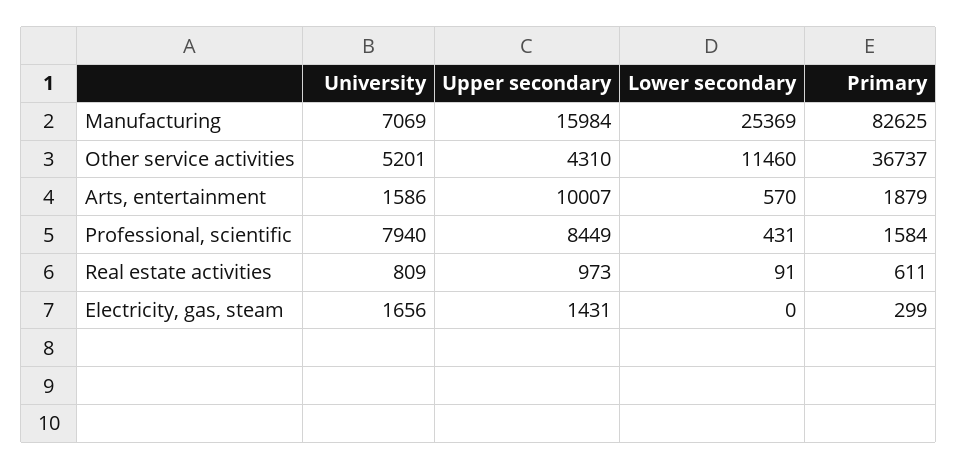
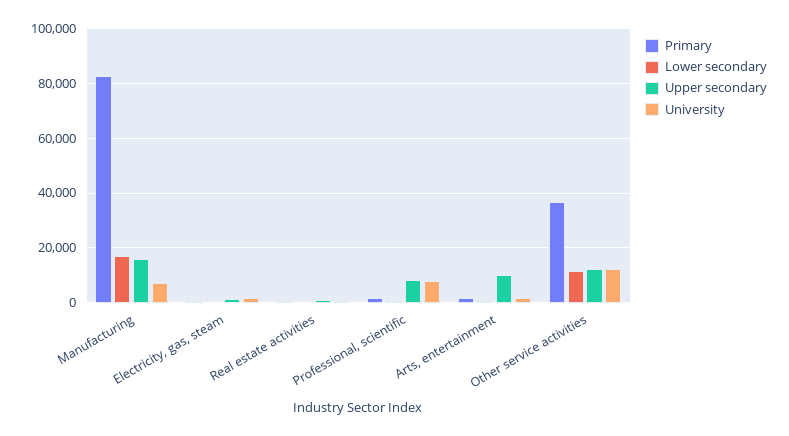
  {
    "University": {
      "Manufacturing": 7069,
-     "Other service activities": 5201,
+     "Other service activities": 12500,
      "Arts, entertainment": 1586,
      "Professional, scientific": 7940,
      "Real estate activities": 809,
      "Electricity, gas, steam": 1656
    },
    "Upper secondary": {
      "Manufacturing": 15984,
-     "Other service activities": 4310,
+     "Other service activities": 12500,
      "Arts, entertainment": 10007,
      "Professional, scientific": 8449,
      "Real estate activities": 973,
      "Electricity, gas, steam": 1431
    },
    "Lower secondary": {
-     "Manufacturing": 25369,
+     "Manufacturing": 17500,
      "Other service activities": 11460,
      "Arts, entertainment": 570,
      "Professional, scientific": 431,
      "Real estate activities": 91,
      "Electricity, gas, steam": 0
    },
    "Primary": {
      "Manufacturing": 82625,
      "Other service activities": 36737,
      "Arts, entertainment": 1879,
      "Professional, scientific": 1584,
      "Real estate activities": 611,
      "Electricity, gas, steam": 299
    }
  }

